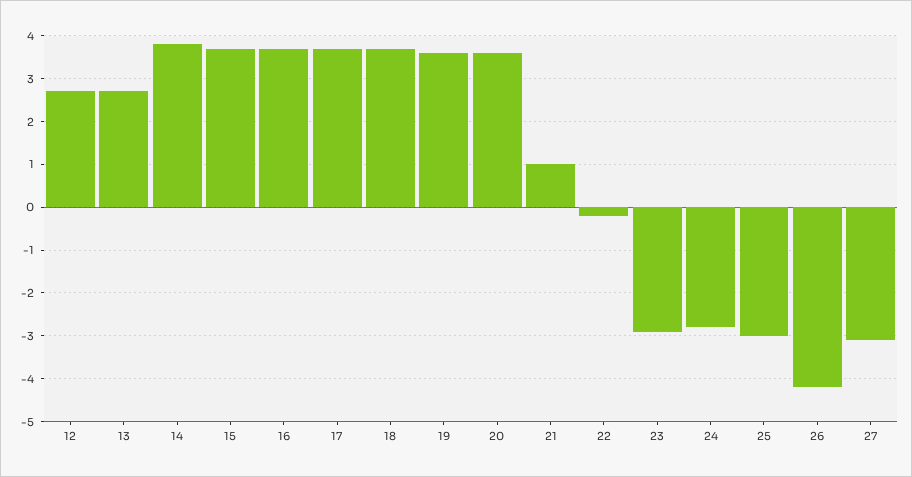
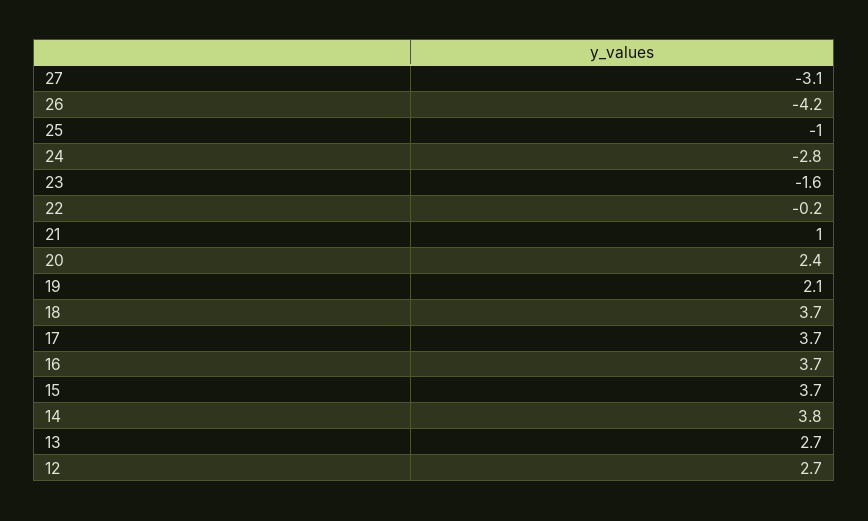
  {
    "12": 2.7,
    "13": 2.7,
    "14": 3.8,
    "15": 3.7,
    "16": 3.7,
    "17": 3.7,
    "18": 3.7,
-   "19": 3.5,
+   "19": 2.1,
-   "20": 3.5,
+   "20": 2.4,
    "21": 1,
    "22": -0.2,
-   "23": -3,
+   "23": -1.6,
    "24": -2.8,
-   "25": -3,
+   "25": -1,
    "26": -4.2,
    "27": -3.1
  }

